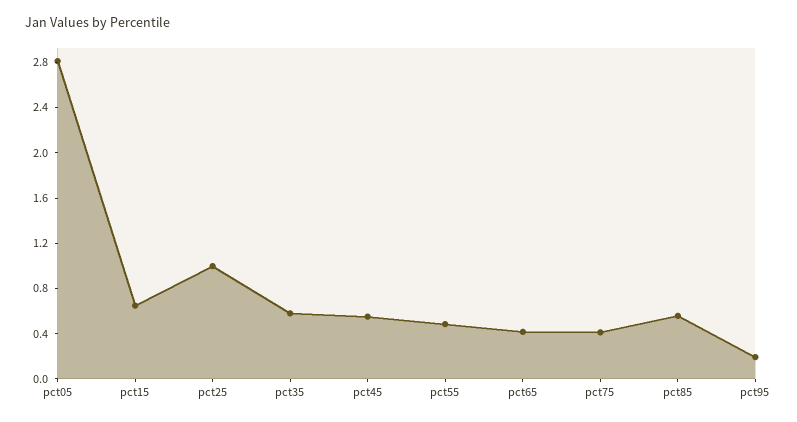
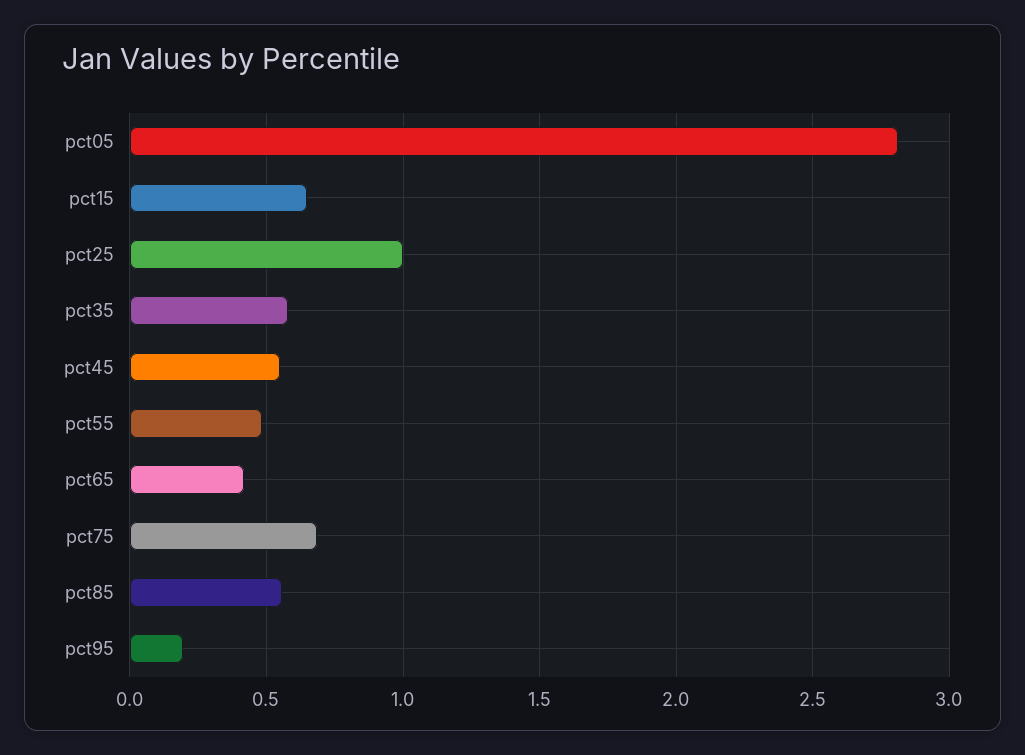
  {
    "pct05": 2.8,
    "pct15": 0.65,
    "pct25": 1,
    "pct35": 0.6,
    "pct45": 0.55,
    "pct55": 0.5,
    "pct65": 0.4,
-   "pct75": 0.4,
+   "pct75": 0.7,
    "pct85": 0.55,
    "pct95": 0.2
  }

